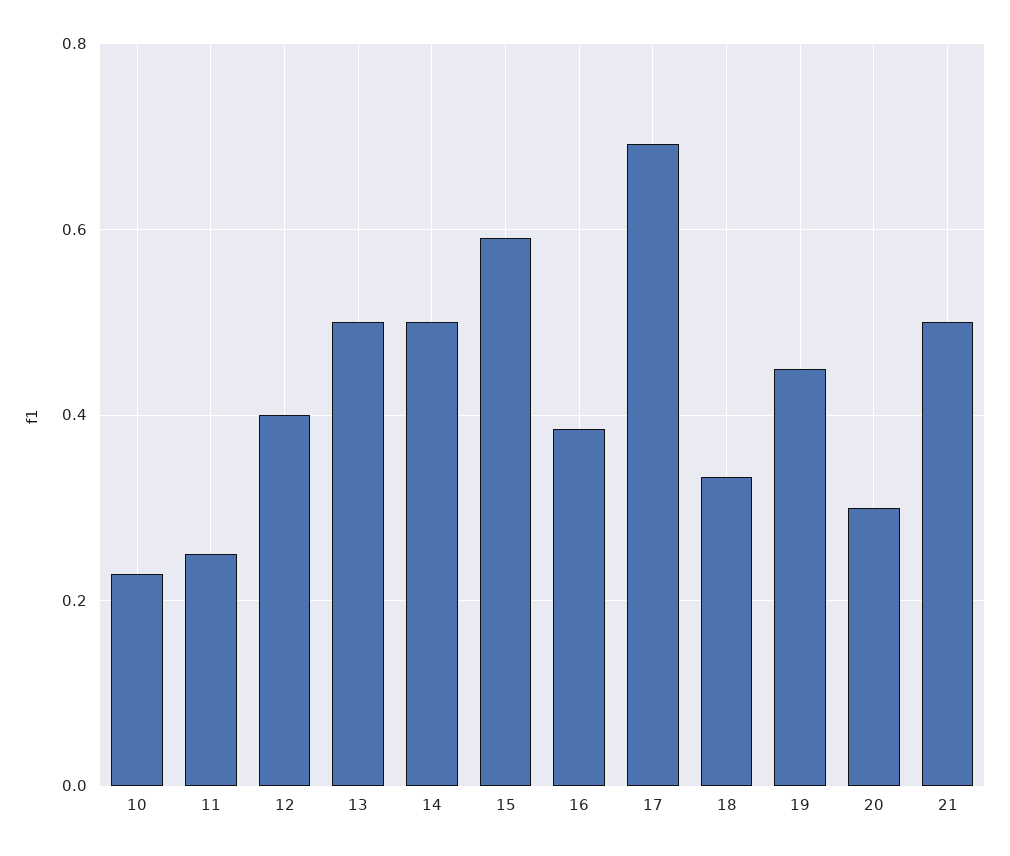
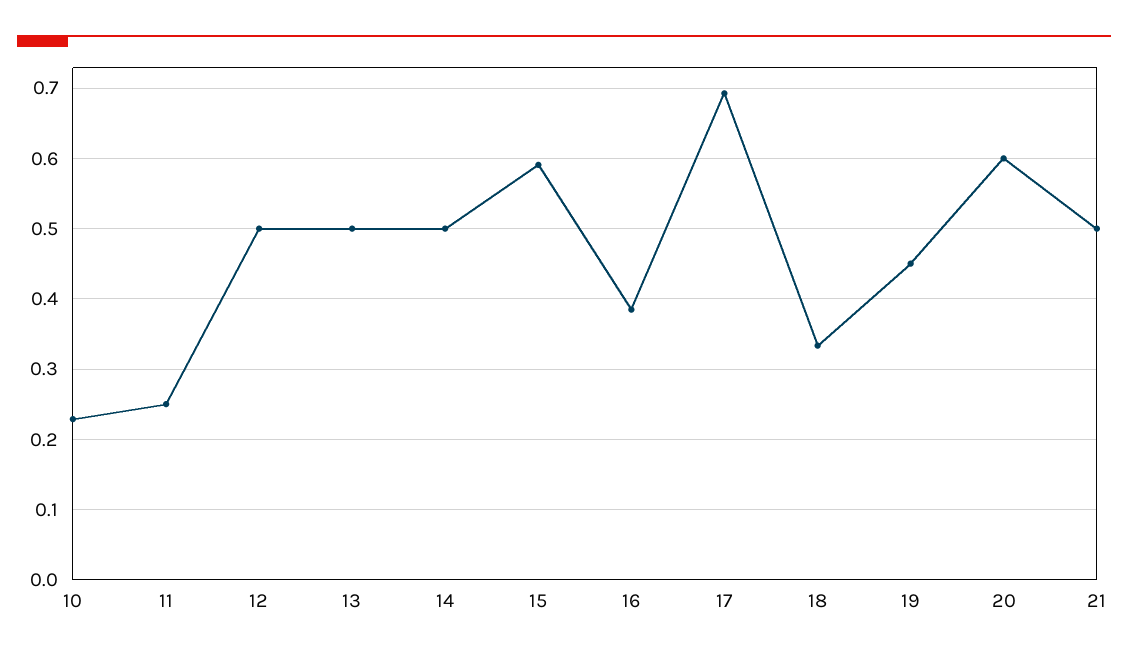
  {
    "10": 0.23,
    "11": 0.25,
-   "12": 0.4,
+   "12": 0.5,
    "13": 0.5,
    "14": 0.5,
    "15": 0.59,
    "16": 0.38,
    "17": 0.69,
    "18": 0.33,
    "19": 0.45,
-   "20": 0.3,
+   "20": 0.6,
    "21": 0.5
  }

